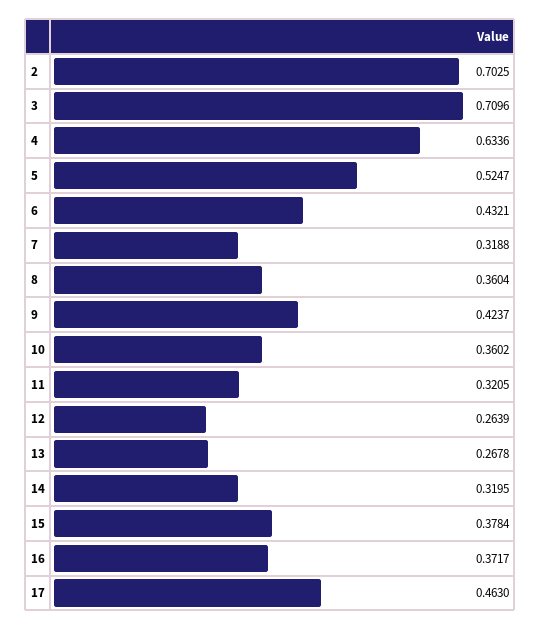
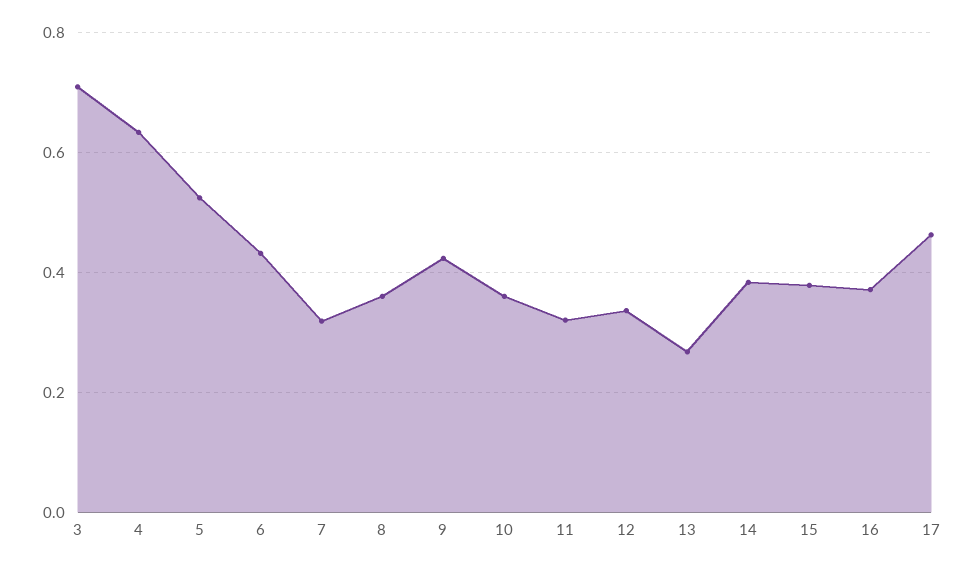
  {
-   "2": 0.7025,
    "3": 0.7096,
    "4": 0.6336,
    "5": 0.5247,
    "6": 0.4321,
    "7": 0.3188,
    "8": 0.3604,
    "9": 0.4237,
    "10": 0.3602,
    "11": 0.3205,
-   "12": 0.2639,
+   "12": 0.34,
    "13": 0.2678,
-   "14": 0.3195,
+   "14": 0.38,
    "15": 0.3784,
    "16": 0.3717,
    "17": 0.463
  }

